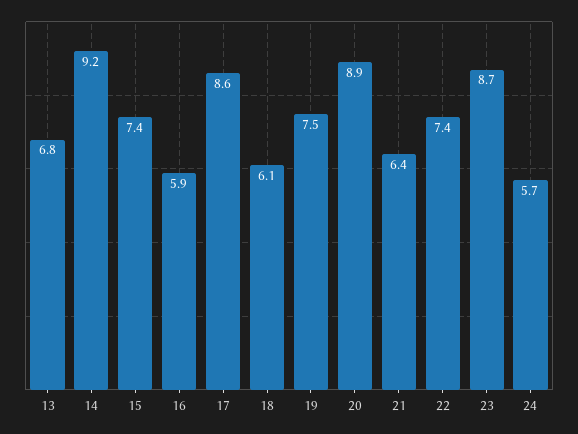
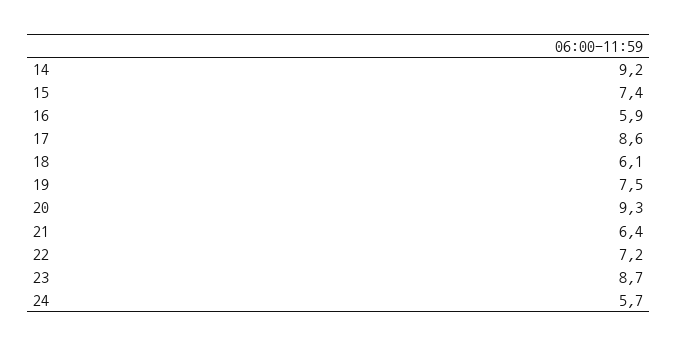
  {
-   "13": 6.8,
    "14": 9.2,
    "15": 7.4,
    "16": 5.9,
    "17": 8.6,
    "18": 6.1,
    "19": 7.5,
-   "20": 8.9,
+   "20": 9.3,
    "21": 6.4,
-   "22": 7.4,
+   "22": 7.2,
    "23": 8.7,
    "24": 5.7
  }

